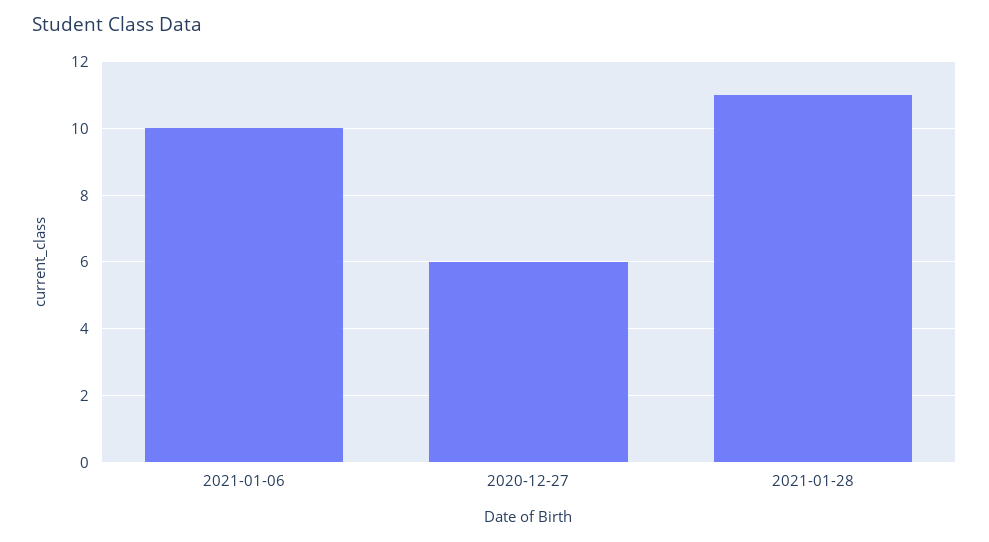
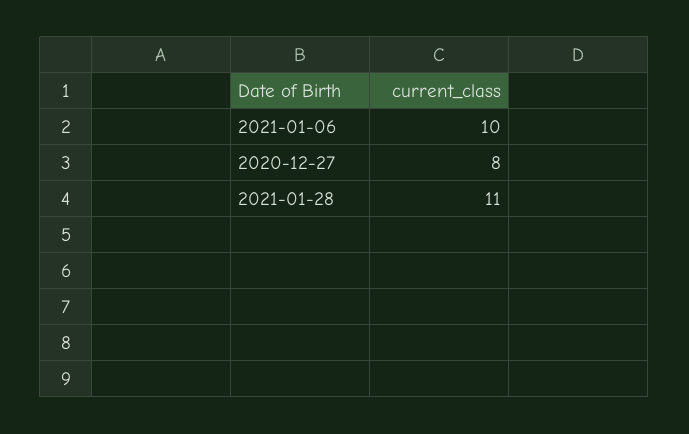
  {
    "2021-01-06": 10,
-   "2020-12-27": 6,
+   "2020-12-27": 8,
    "2021-01-28": 11
  }

